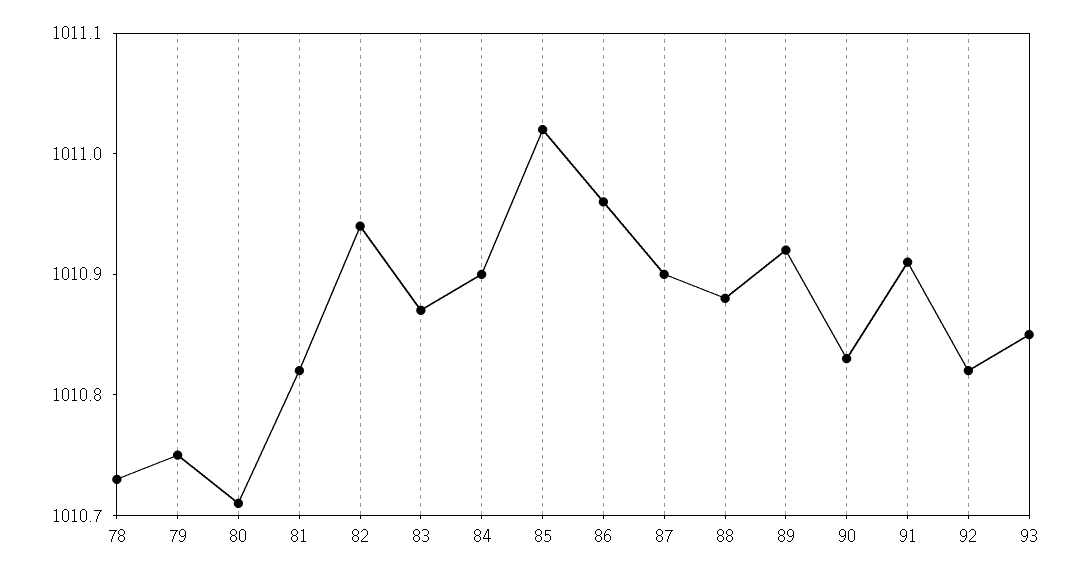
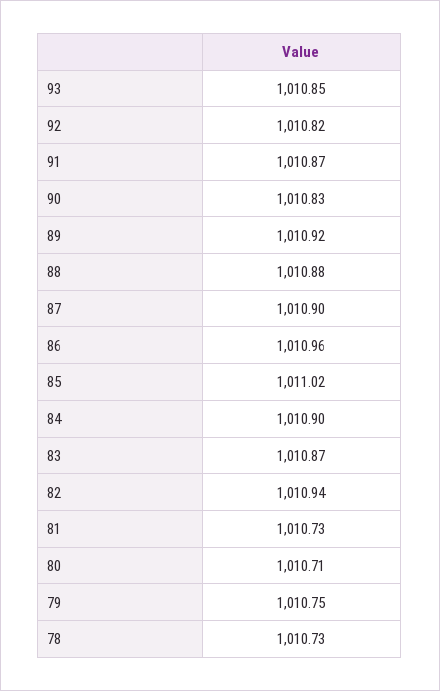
  {
    "78": 1010.73,
    "79": 1010.75,
    "80": 1010.71,
-   "81": 1010.82,
+   "81": 1010.73,
    "82": 1010.94,
    "83": 1010.87,
    "84": 1010.9,
    "85": 1011.02,
    "86": 1010.96,
    "87": 1010.9,
    "88": 1010.88,
    "89": 1010.92,
    "90": 1010.83,
-   "91": 1010.91,
+   "91": 1010.87,
    "92": 1010.82,
    "93": 1010.85
  }

